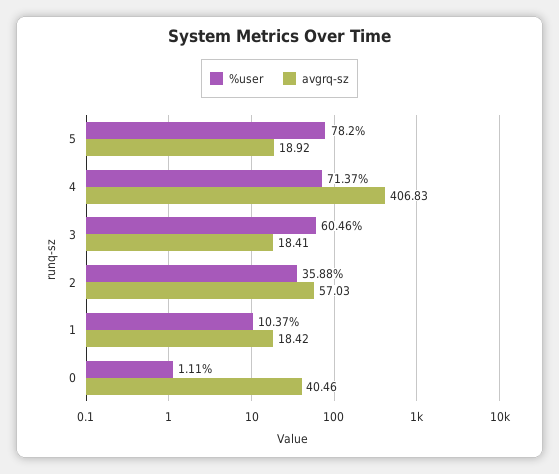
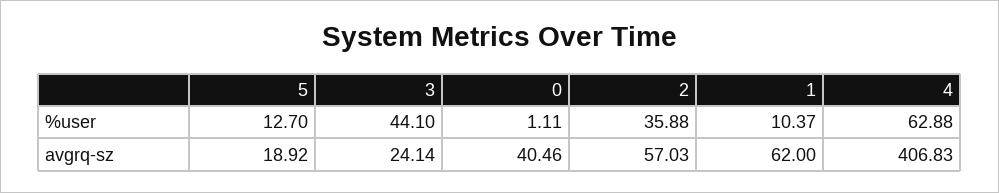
  {
    "%user": {
-     "5": 78.2,
+     "5": 12.7,
-     "4": 71.37,
+     "4": 62.88,
-     "3": 60.46,
+     "3": 44.1,
      "2": 35.88,
      "1": 10.37,
      "0": 1.11
    },
    "avgrq-sz": {
      "5": 18.92,
      "4": 406.83,
-     "3": 18.41,
+     "3": 24.14,
      "2": 57.03,
-     "1": 18.42,
+     "1": 62,
      "0": 40.46
    }
  }

